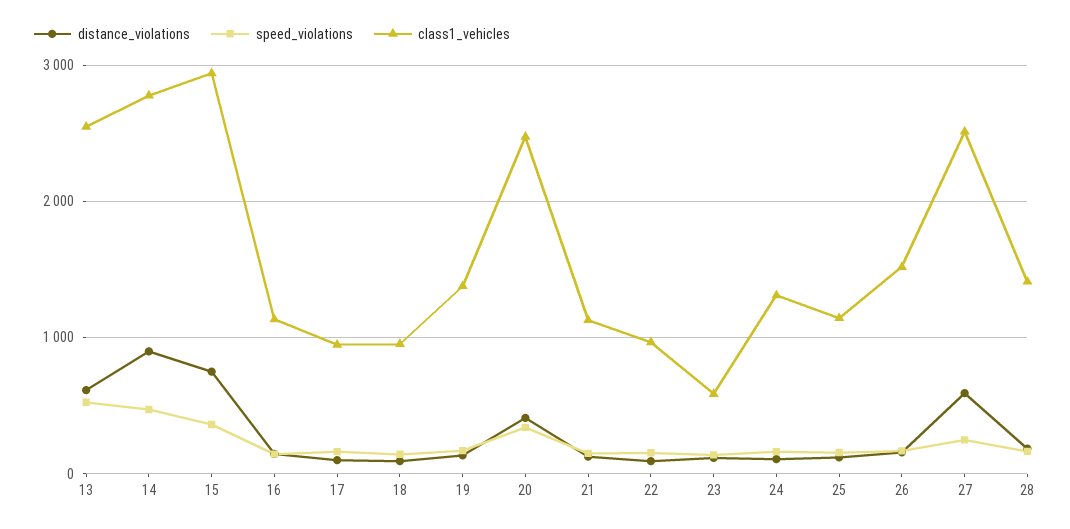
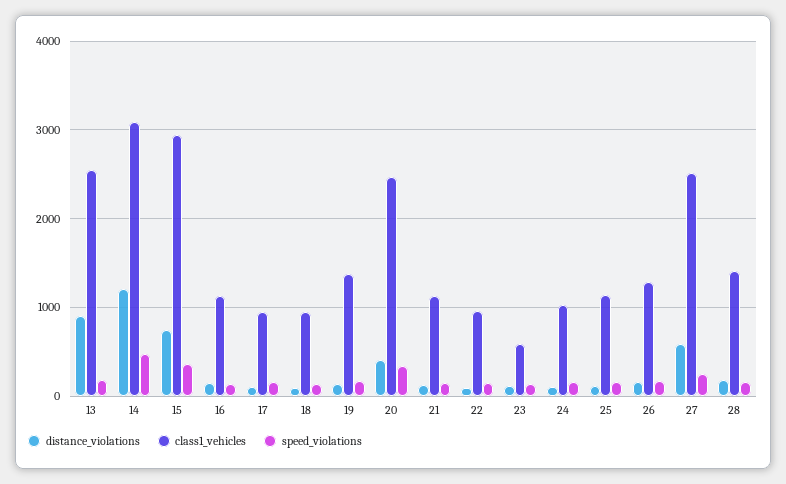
  {
    "distance_violations": {
-     "13": 600,
+     "13": 900,
-     "14": 900,
+     "14": 1200,
      "15": 800,
      "16": 100,
      "17": 100,
      "18": 100,
      "19": 100,
      "20": 400,
      "21": 100,
      "22": 100,
      "23": 100,
      "24": 100,
      "25": 100,
      "26": 200,
      "27": 600,
      "28": 200
    },
    "speed_violations": {
-     "13": 500,
+     "13": 200,
      "14": 500,
      "15": 400,
      "16": 100,
      "17": 200,
      "18": 100,
      "19": 200,
      "20": 300,
      "21": 100,
      "22": 200,
      "23": 100,
      "24": 200,
      "25": 200,
      "26": 200,
      "27": 200,
      "28": 200
    },
    "class1_vehicles": {
      "13": 2500,
-     "14": 2800,
+     "14": 3100,
      "15": 2900,
      "16": 1100,
      "17": 900,
      "18": 1000,
      "19": 1400,
      "20": 2500,
      "21": 1100,
      "22": 1000,
      "23": 600,
-     "24": 1300,
+     "24": 1000,
      "25": 1100,
-     "26": 1500,
+     "26": 1300,
      "27": 2500,
      "28": 1400
    }
  }

